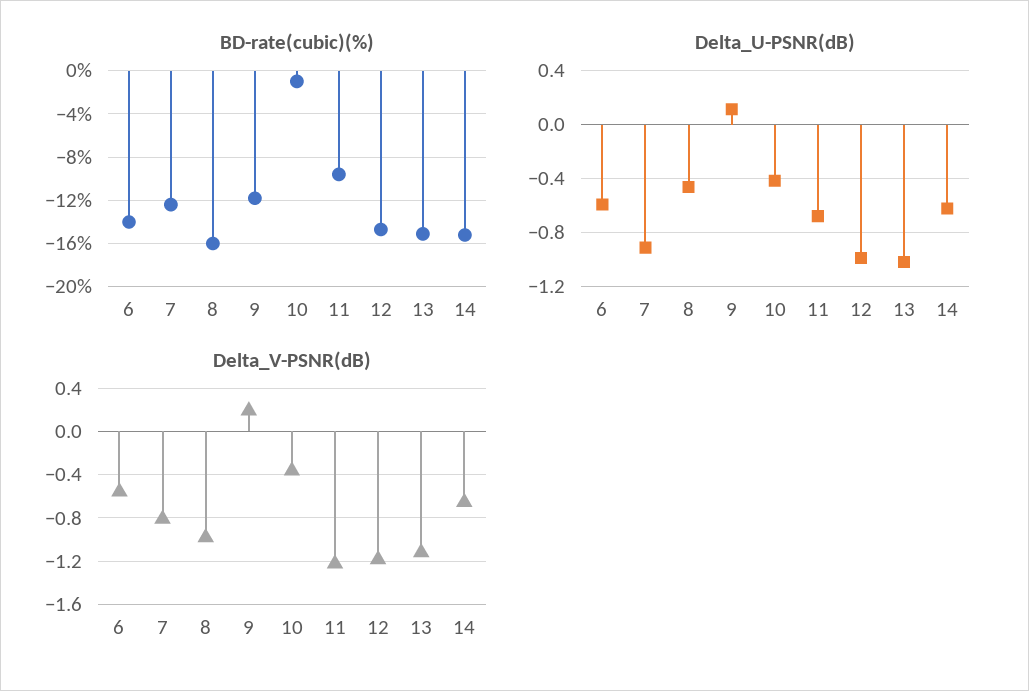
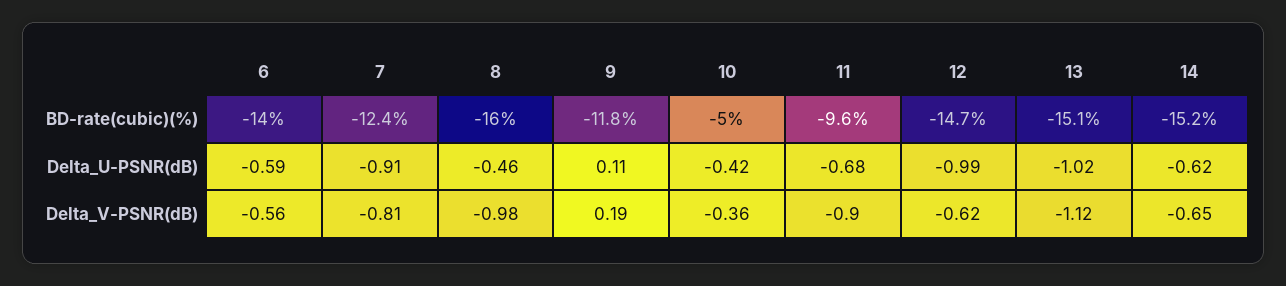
  {
    "BD-rate(cubic)(%)": {
      "6": -14,
      "7": -12.4,
      "8": -16,
      "9": -11.8,
-     "10": -1,
+     "10": -5,
      "11": -9.6,
      "12": -14.7,
      "13": -15.1,
      "14": -15.2
    },
    "Delta_U-PSNR(dB)": {
      "6": -0.59,
      "7": -0.91,
      "8": -0.46,
      "9": 0.11,
      "10": -0.42,
      "11": -0.68,
      "12": -0.99,
      "13": -1.02,
      "14": -0.62
    },
    "Delta_V-PSNR(dB)": {
      "6": -0.56,
      "7": -0.81,
      "8": -0.98,
      "9": 0.19,
      "10": -0.36,
-     "11": -1.2,
+     "11": -0.9,
-     "12": -1.2,
+     "12": -0.62,
      "13": -1.12,
      "14": -0.65
    }
  }

